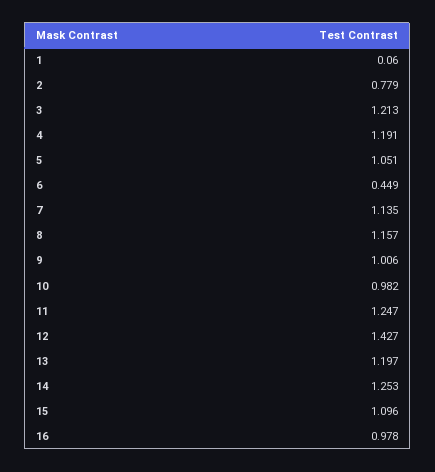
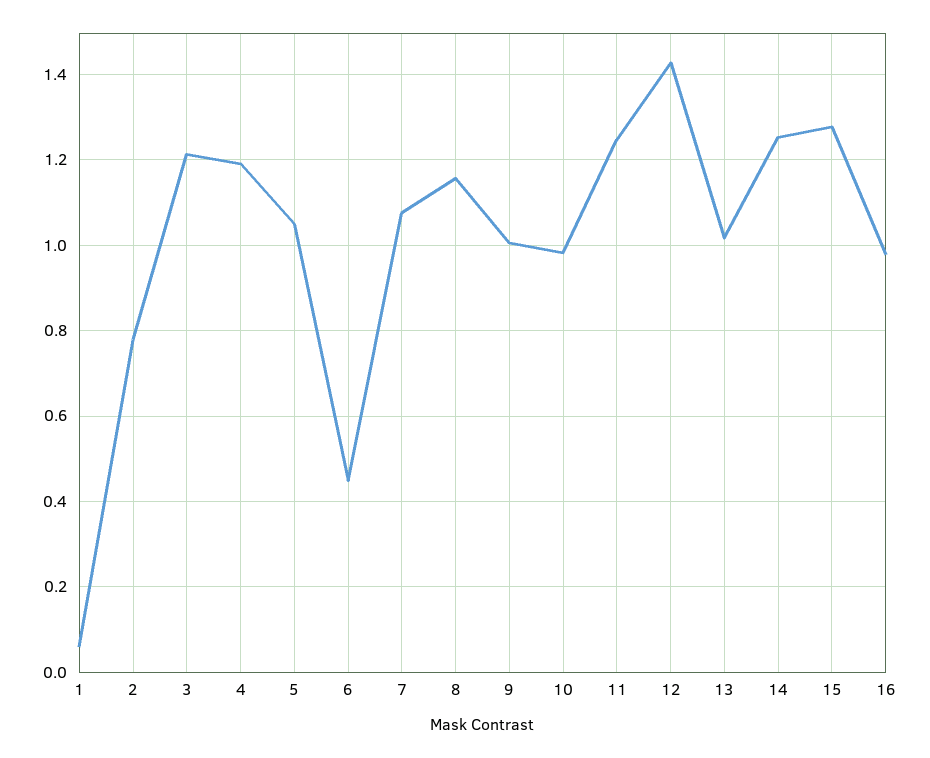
  {
    "1": 0.06,
    "2": 0.779,
    "3": 1.213,
    "4": 1.191,
    "5": 1.051,
    "6": 0.449,
-   "7": 1.135,
+   "7": 1.08,
    "8": 1.157,
    "9": 1.006,
    "10": 0.982,
    "11": 1.247,
    "12": 1.427,
-   "13": 1.197,
+   "13": 1.02,
    "14": 1.253,
-   "15": 1.096,
+   "15": 1.28,
    "16": 0.978
  }

